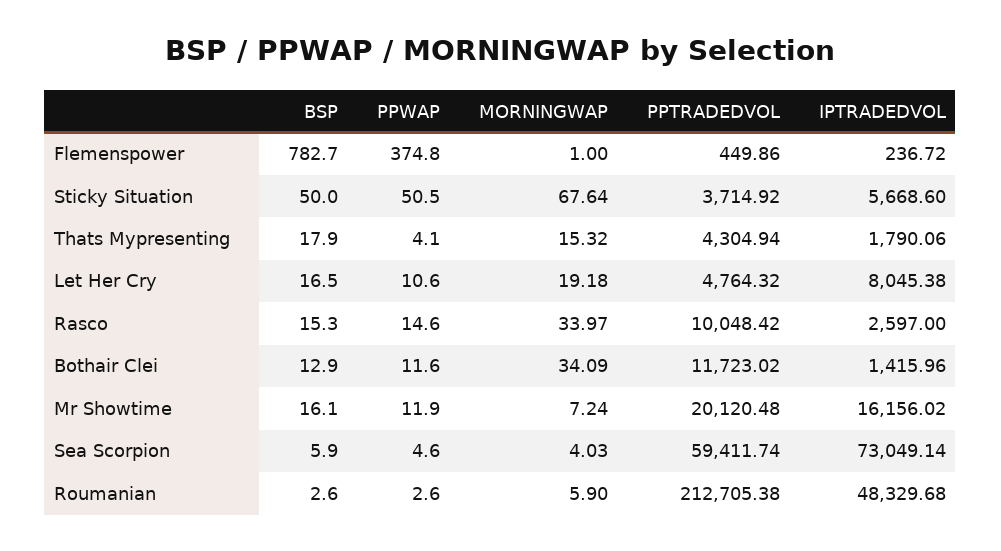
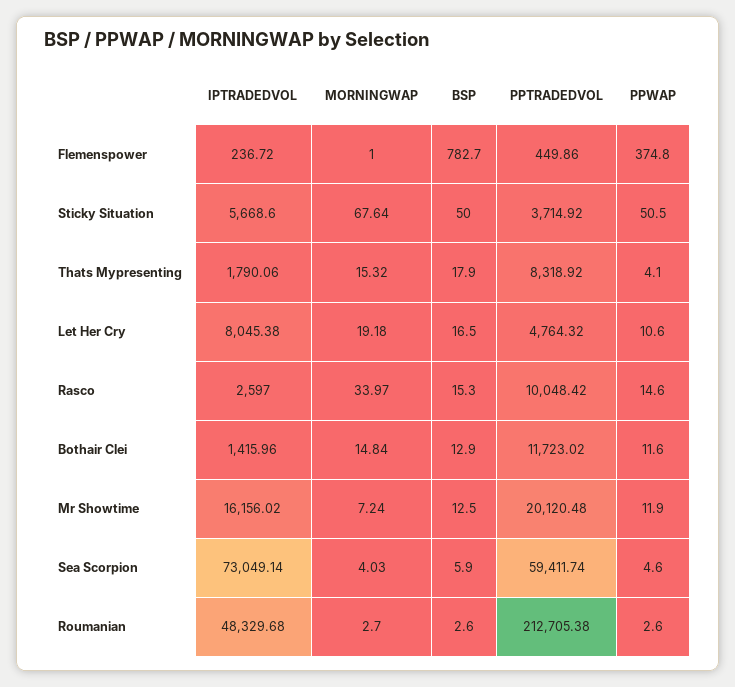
  {
    "BSP": {
      "Flemenspower": 782.7,
      "Sticky Situation": 50,
      "Thats Mypresenting": 17.9,
      "Let Her Cry": 16.5,
      "Rasco": 15.3,
      "Bothair Clei": 12.9,
-     "Mr Showtime": 16.1,
+     "Mr Showtime": 12.5,
      "Sea Scorpion": 5.9,
      "Roumanian": 2.6
    },
    "PPWAP": {
      "Flemenspower": 374.8,
      "Sticky Situation": 50.5,
      "Thats Mypresenting": 4.1,
      "Let Her Cry": 10.6,
      "Rasco": 14.6,
      "Bothair Clei": 11.6,
      "Mr Showtime": 11.9,
      "Sea Scorpion": 4.6,
      "Roumanian": 2.6
    },
    "MORNINGWAP": {
      "Flemenspower": 1,
      "Sticky Situation": 67.64,
      "Thats Mypresenting": 15.32,
      "Let Her Cry": 19.18,
      "Rasco": 33.97,
-     "Bothair Clei": 34.09,
+     "Bothair Clei": 14.84,
      "Mr Showtime": 7.24,
      "Sea Scorpion": 4.03,
-     "Roumanian": 5.9
+     "Roumanian": 2.7
    },
    "PPTRADEDVOL": {
      "Flemenspower": 449.86,
      "Sticky Situation": 3714.92,
-     "Thats Mypresenting": 4304.94,
+     "Thats Mypresenting": 8318.92,
      "Let Her Cry": 4764.32,
      "Rasco": 10048.42,
      "Bothair Clei": 11723.02,
      "Mr Showtime": 20120.48,
      "Sea Scorpion": 59411.74,
      "Roumanian": 212705.38
    },
    "IPTRADEDVOL": {
      "Flemenspower": 236.72,
      "Sticky Situation": 5668.6,
      "Thats Mypresenting": 1790.06,
      "Let Her Cry": 8045.38,
      "Rasco": 2597,
      "Bothair Clei": 1415.96,
      "Mr Showtime": 16156.02,
      "Sea Scorpion": 73049.14,
      "Roumanian": 48329.68
    }
  }

